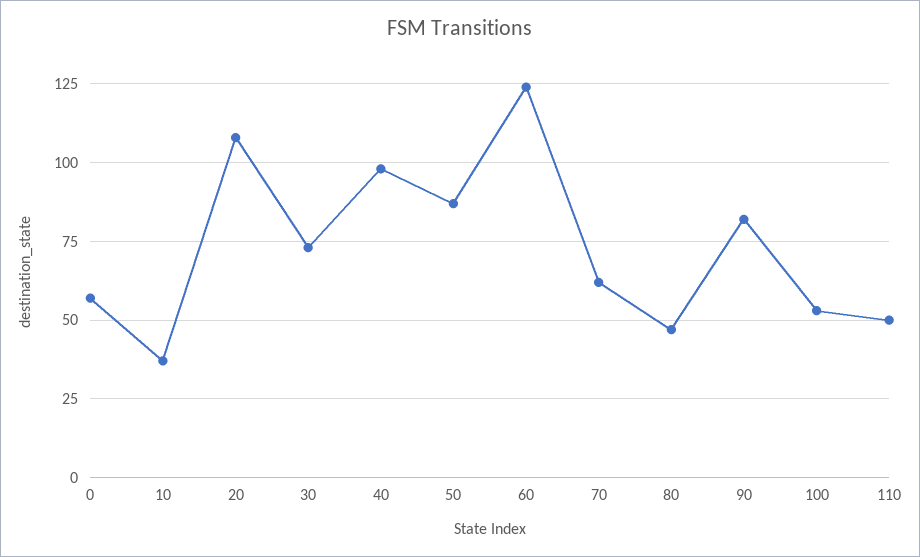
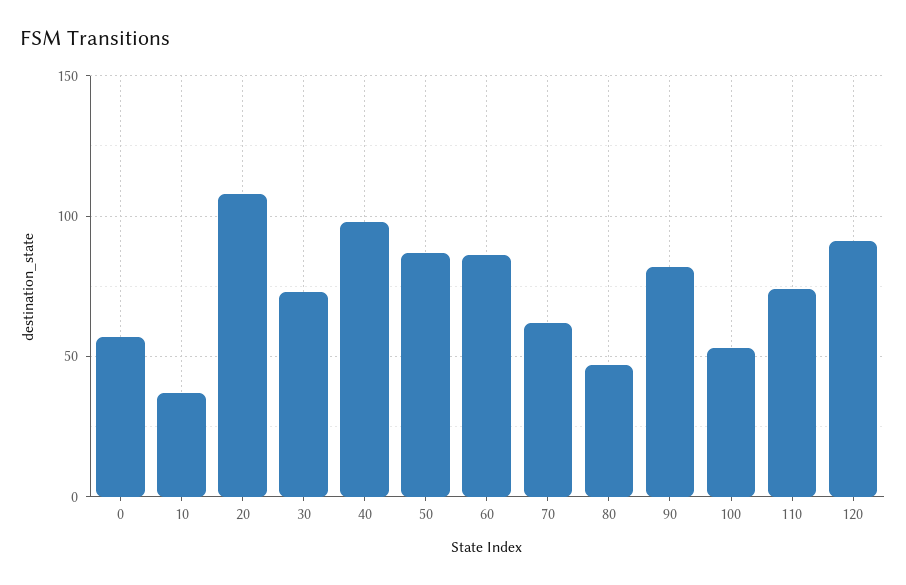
  {
    "0": 55,
    "10": 35,
    "20": 110,
    "30": 75,
    "40": 100,
    "50": 85,
-   "60": 125,
+   "60": 85,
    "70": 60,
    "80": 45,
    "90": 80,
    "100": 55,
-   "110": 50
+   "110": 75,
+   "120": 90
  }

